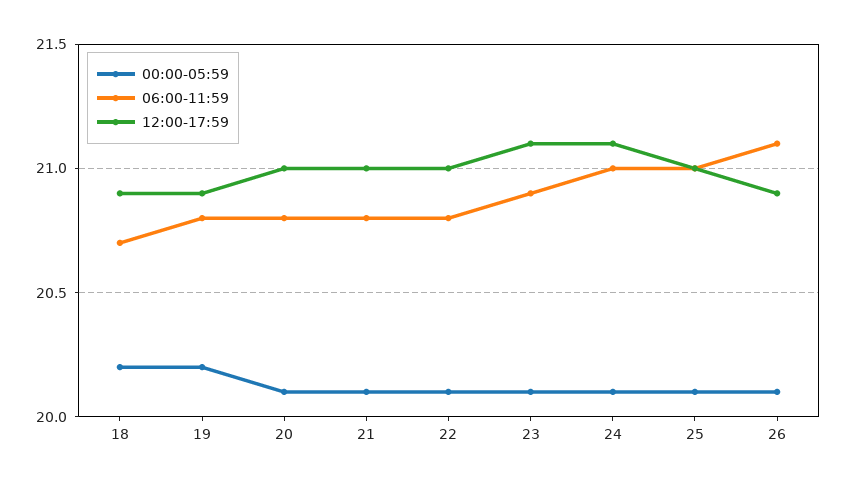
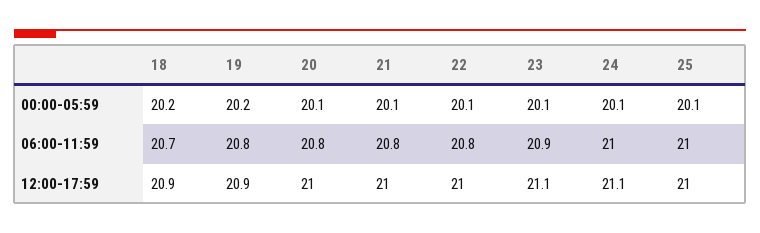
  {
    "00:00-05:59": {
      "18": 20.2,
      "19": 20.2,
      "20": 20.1,
      "21": 20.1,
      "22": 20.1,
      "23": 20.1,
      "24": 20.1,
-     "25": 20.1,
+     "25": 20.1
-     "26": 20.1
    },
    "06:00-11:59": {
      "18": 20.7,
      "19": 20.8,
      "20": 20.8,
      "21": 20.8,
      "22": 20.8,
      "23": 20.9,
      "24": 21,
-     "25": 21,
+     "25": 21
-     "26": 21.1
    },
    "12:00-17:59": {
      "18": 20.9,
      "19": 20.9,
      "20": 21,
      "21": 21,
      "22": 21,
      "23": 21.1,
      "24": 21.1,
-     "25": 21,
+     "25": 21
-     "26": 20.9
    }
  }

